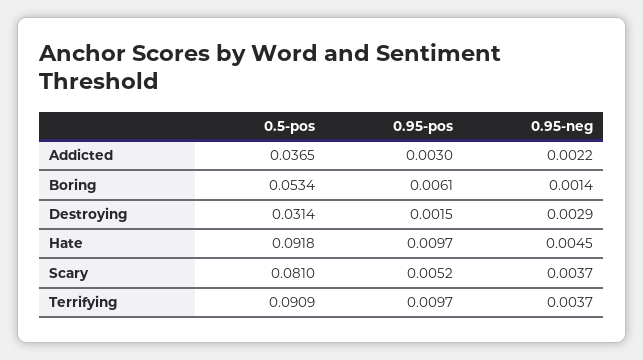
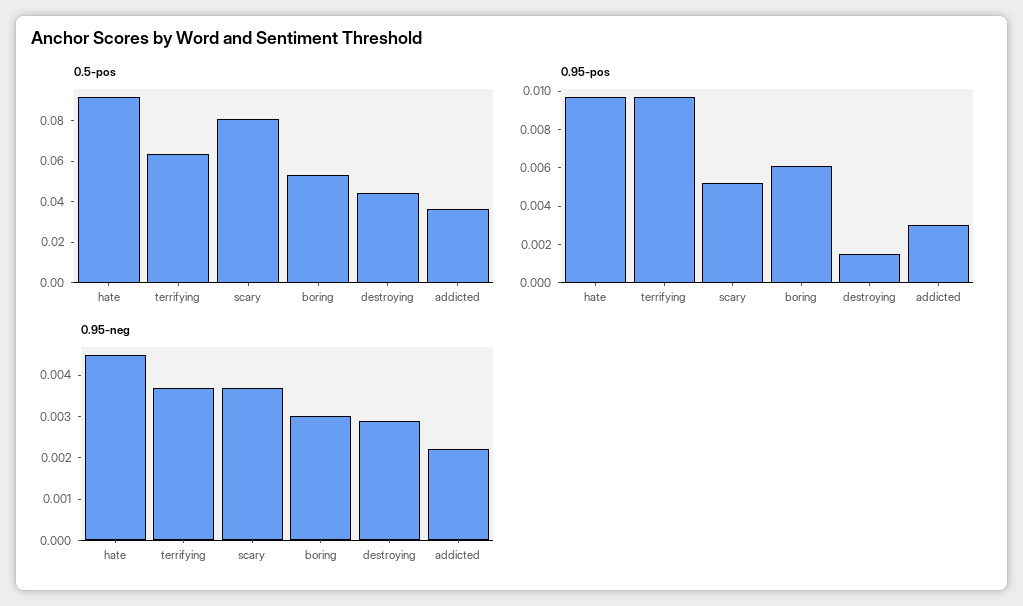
  {
    "0.5-pos": {
      "Addicted": 0.0365,
      "Boring": 0.0534,
-     "Destroying": 0.0314,
+     "Destroying": 0.045,
      "Hate": 0.0918,
      "Scary": 0.081,
-     "Terrifying": 0.0909
+     "Terrifying": 0.065
    },
    "0.95-pos": {
      "Addicted": 0.003,
      "Boring": 0.0061,
      "Destroying": 0.0015,
      "Hate": 0.0097,
      "Scary": 0.0052,
      "Terrifying": 0.0097
    },
    "0.95-neg": {
      "Addicted": 0.0022,
-     "Boring": 0.0014,
+     "Boring": 0.003,
      "Destroying": 0.0029,
      "Hate": 0.0045,
      "Scary": 0.0037,
      "Terrifying": 0.0037
    }
  }

